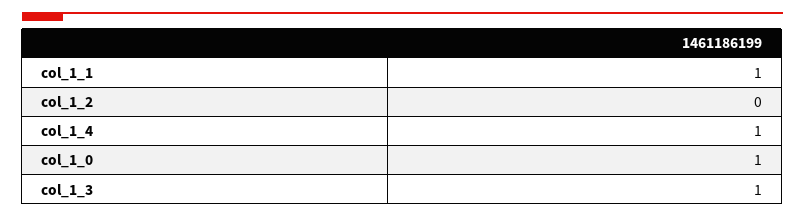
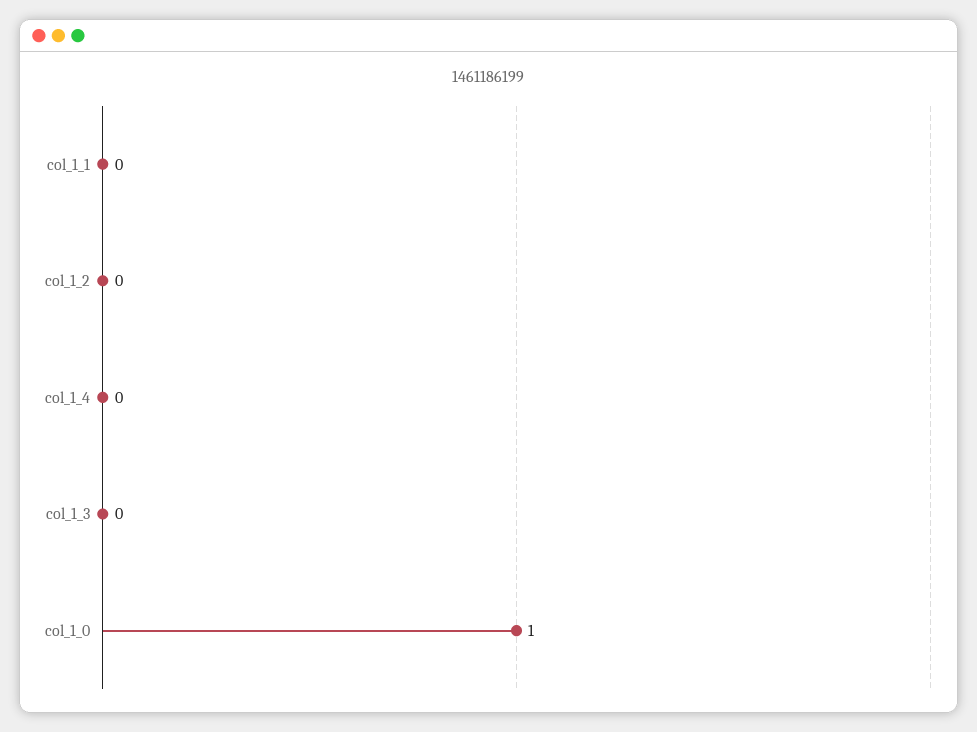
  {
-   "col_1_1": 1,
+   "col_1_1": 0,
    "col_1_2": 0,
-   "col_1_4": 1,
+   "col_1_4": 0,
    "col_1_0": 1,
-   "col_1_3": 1
+   "col_1_3": 0
  }

